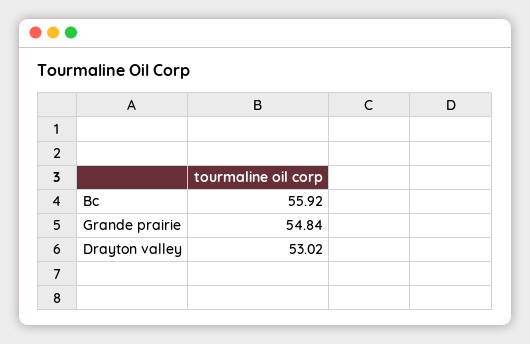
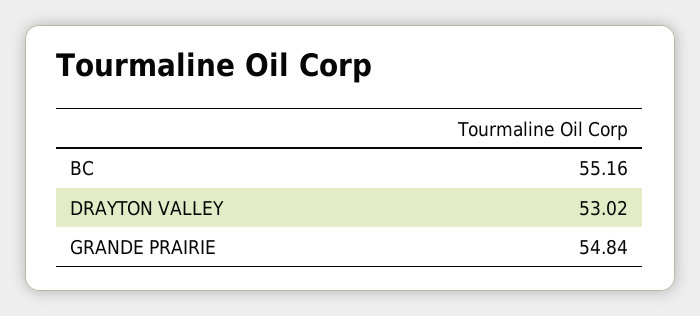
  {
-   "Bc": 55.92,
+   "Bc": 55.16,
    "Grande prairie": 54.84,
    "Drayton valley": 53.02
  }

